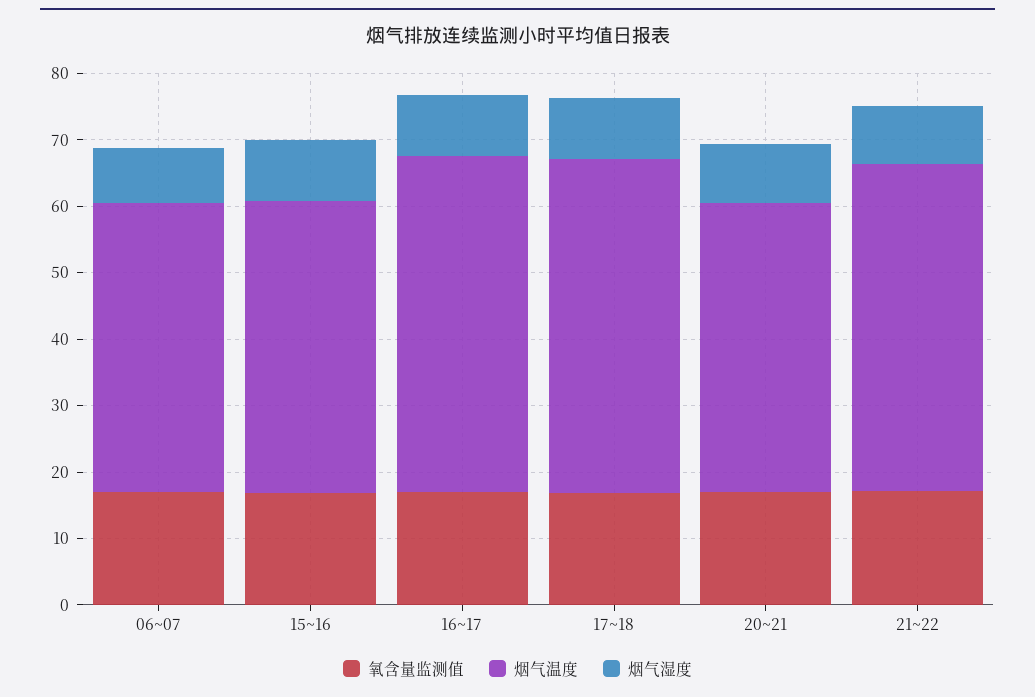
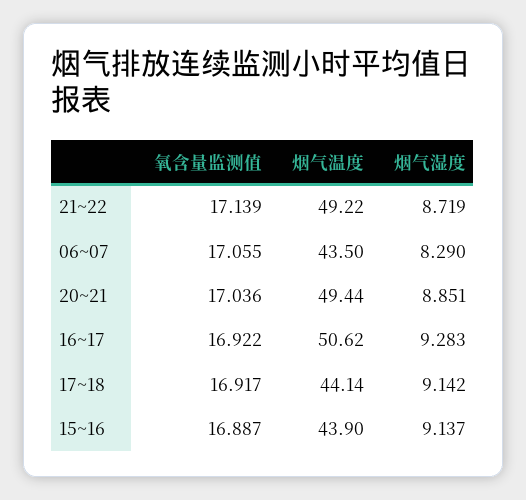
  {
    "氧含量监测值": {
      "06~07": 17.055,
      "15~16": 16.887,
      "16~17": 16.922,
      "17~18": 16.917,
      "20~21": 17.036,
      "21~22": 17.139
    },
    "烟气温度": {
      "06~07": 43.5,
      "15~16": 43.9,
      "16~17": 50.62,
-     "17~18": 50,
+     "17~18": 44.14,
-     "20~21": 44,
+     "20~21": 49.44,
      "21~22": 49.22
    },
    "烟气湿度": {
      "06~07": 8.29,
      "15~16": 9.137,
      "16~17": 9.283,
      "17~18": 9.142,
      "20~21": 8.851,
      "21~22": 8.719
    }
  }

